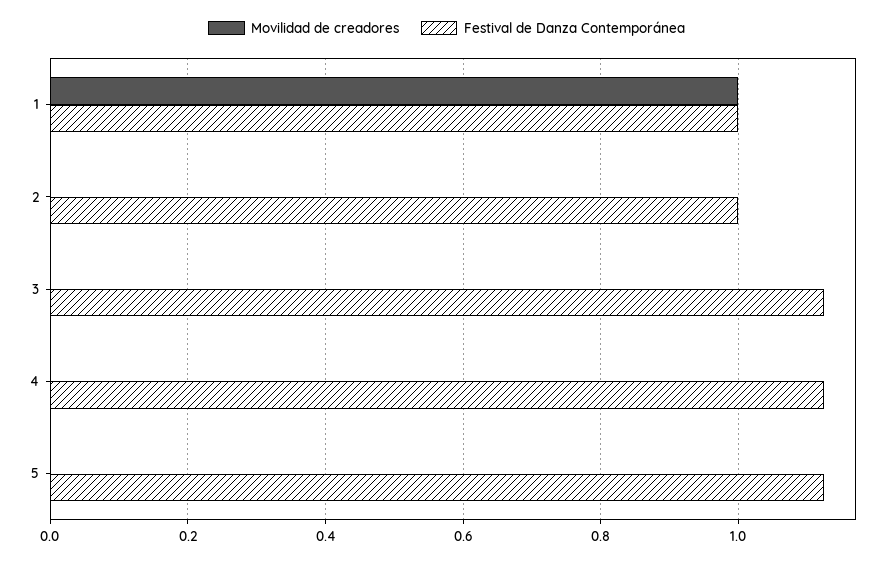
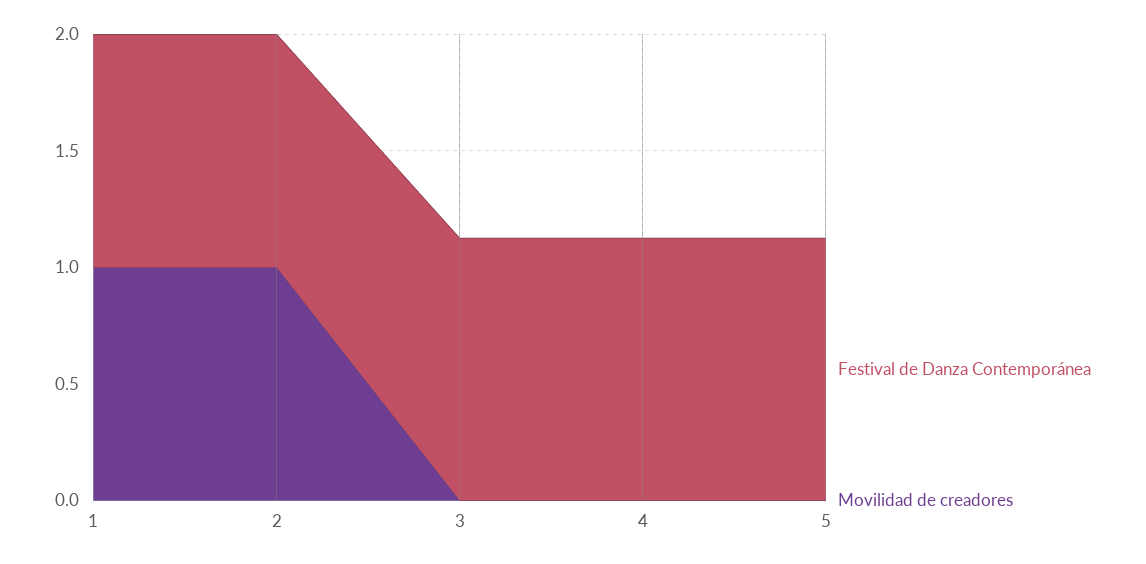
  {
    "Movilidad de creadores": {
      "1": 1,
-     "2": 0,
+     "2": 1,
      "3": 0,
      "4": 0,
      "5": 0
    },
    "Festival de Danza Contemporánea": {
      "1": 1,
      "2": 1,
      "3": 1.12,
      "4": 1.12,
      "5": 1.12
    }
  }

